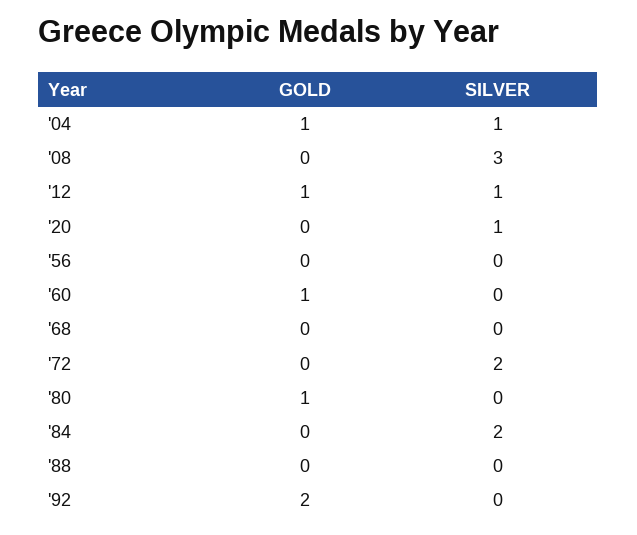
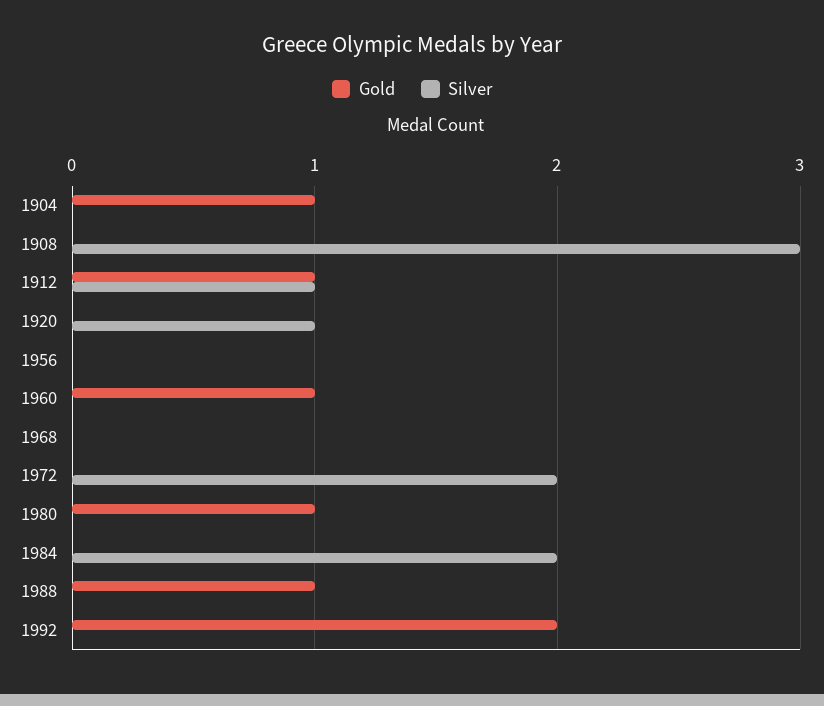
  {
    "GOLD": {
      "'04": 1,
      "'08": 0,
      "'12": 1,
      "'20": 0,
      "'56": 0,
      "'60": 1,
      "'68": 0,
      "'72": 0,
      "'80": 1,
      "'84": 0,
-     "'88": 0,
+     "'88": 1,
      "'92": 2
    },
    "SILVER": {
-     "'04": 1,
+     "'04": 0,
      "'08": 3,
      "'12": 1,
      "'20": 1,
      "'56": 0,
      "'60": 0,
      "'68": 0,
      "'72": 2,
      "'80": 0,
      "'84": 2,
      "'88": 0,
      "'92": 0
    }
  }

